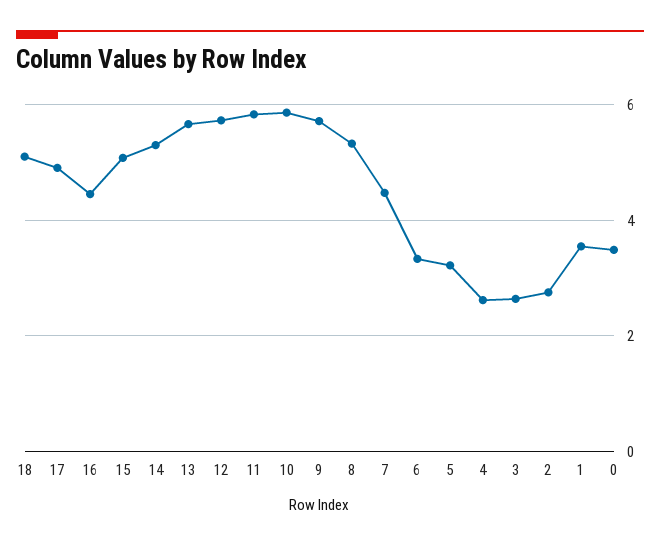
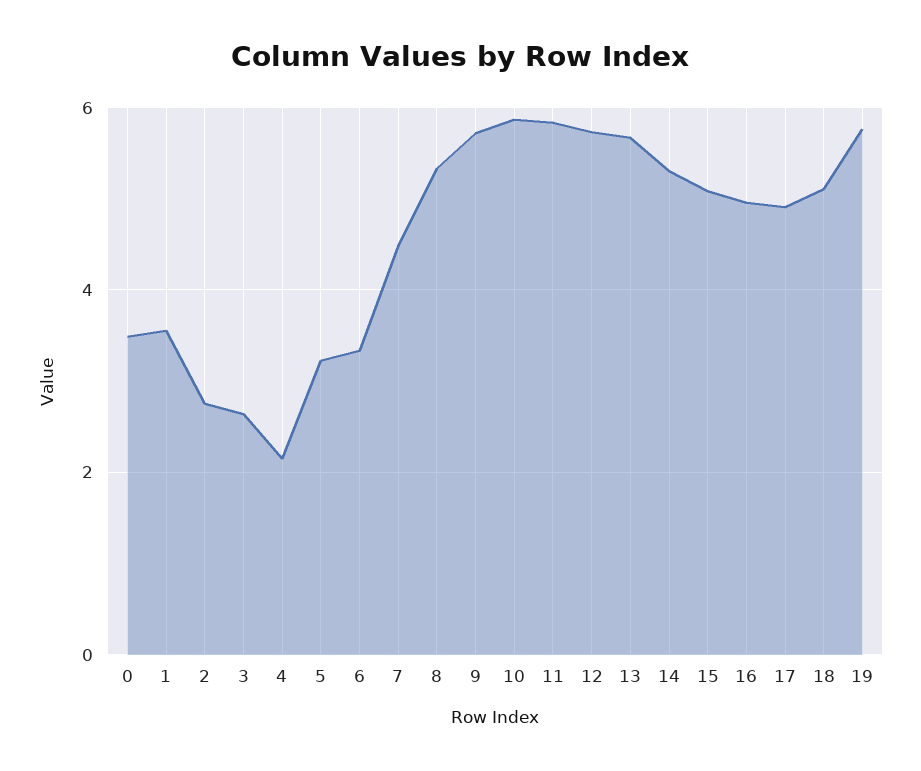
  {
    "18": 5.2,
    "17": 5,
-   "16": 4.4,
+   "16": 5,
    "15": 5,
    "14": 5.4,
    "13": 5.6,
    "12": 5.8,
    "11": 5.8,
    "10": 5.8,
    "9": 5.8,
    "8": 5.4,
    "7": 4.4,
    "6": 3.4,
    "5": 3.2,
-   "4": 2.6,
+   "4": 2.2,
    "3": 2.6,
    "2": 2.8,
    "1": 3.6,
-   "0": 3.4
+   "0": 3.4,
+   "19": 5.8
  }

